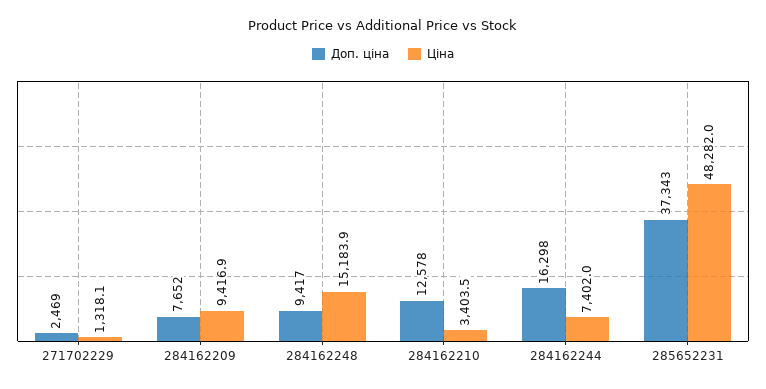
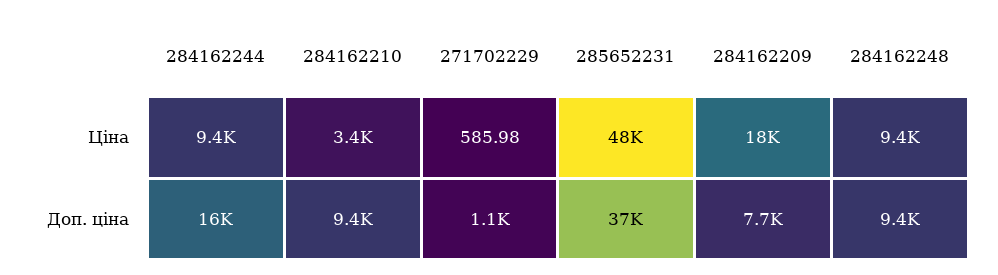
  {
    "Доп. ціна": {
-     "271702229": 2469,
+     "271702229": 1100,
      "284162209": 7652,
      "284162248": 9417,
-     "284162210": 12578,
+     "284162210": 9400,
      "284162244": 16298,
      "285652231": 37343
    },
    "Ціна": {
-     "271702229": 1318.1,
+     "271702229": 585.98,
-     "284162209": 9416.9,
+     "284162209": 18000,
-     "284162248": 15183.9,
+     "284162248": 9400,
      "284162210": 3403.5,
-     "284162244": 7402,
+     "284162244": 9400,
      "285652231": 48282
    }
  }

